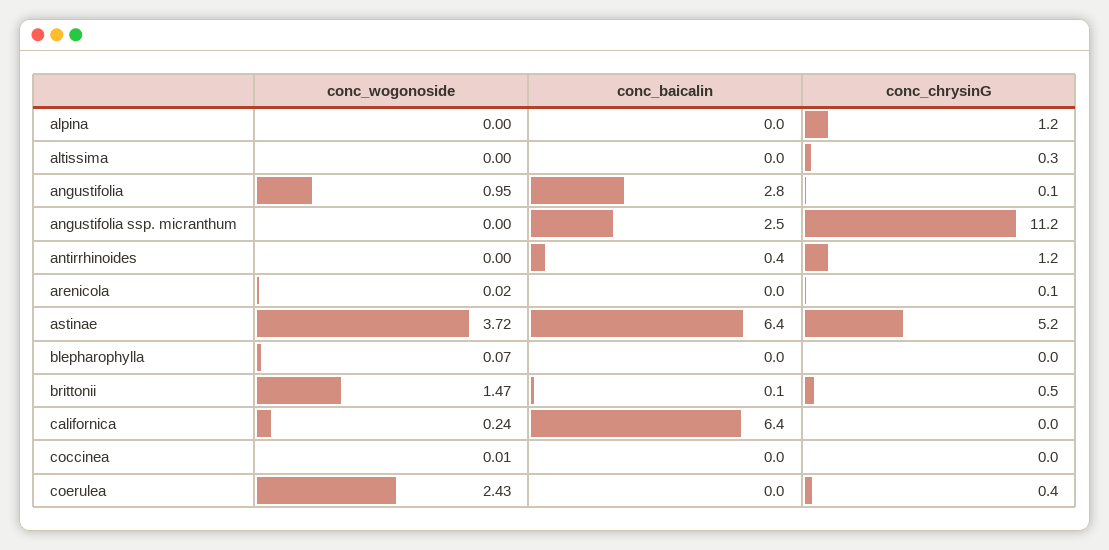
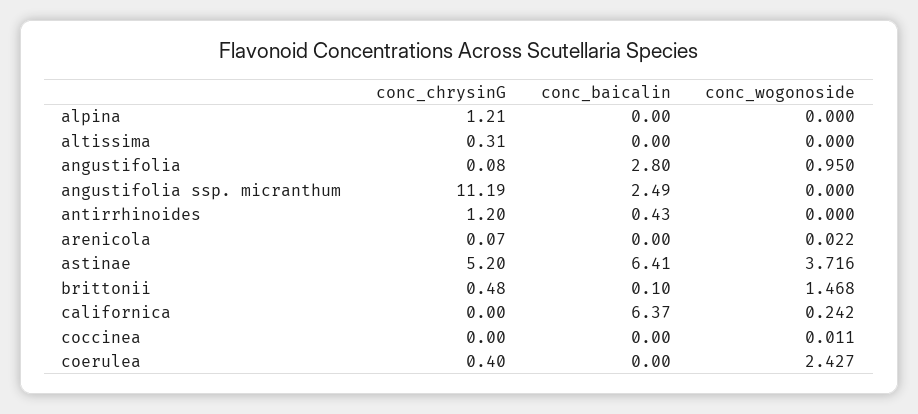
  {
    "conc_wogonoside": {
      "alpina": 0,
      "altissima": 0,
      "angustifolia": 0.95,
      "angustifolia ssp. micranthum": 0,
      "antirrhinoides": 0,
      "arenicola": 0.022,
      "astinae": 3.716,
-     "blepharophylla": 0.07,
      "brittonii": 1.468,
      "californica": 0.242,
      "coccinea": 0.011,
      "coerulea": 2.427
    },
    "conc_baicalin": {
      "alpina": 0,
      "altissima": 0,
      "angustifolia": 2.8,
      "angustifolia ssp. micranthum": 2.49,
      "antirrhinoides": 0.43,
      "arenicola": 0,
      "astinae": 6.41,
-     "blepharophylla": 0,
      "brittonii": 0.1,
      "californica": 6.37,
      "coccinea": 0,
      "coerulea": 0
    },
    "conc_chrysinG": {
      "alpina": 1.21,
      "altissima": 0.31,
      "angustifolia": 0.08,
      "angustifolia ssp. micranthum": 11.19,
      "antirrhinoides": 1.2,
      "arenicola": 0.07,
      "astinae": 5.2,
-     "blepharophylla": 0,
      "brittonii": 0.48,
      "californica": 0,
      "coccinea": 0,
      "coerulea": 0.4
    }
  }

